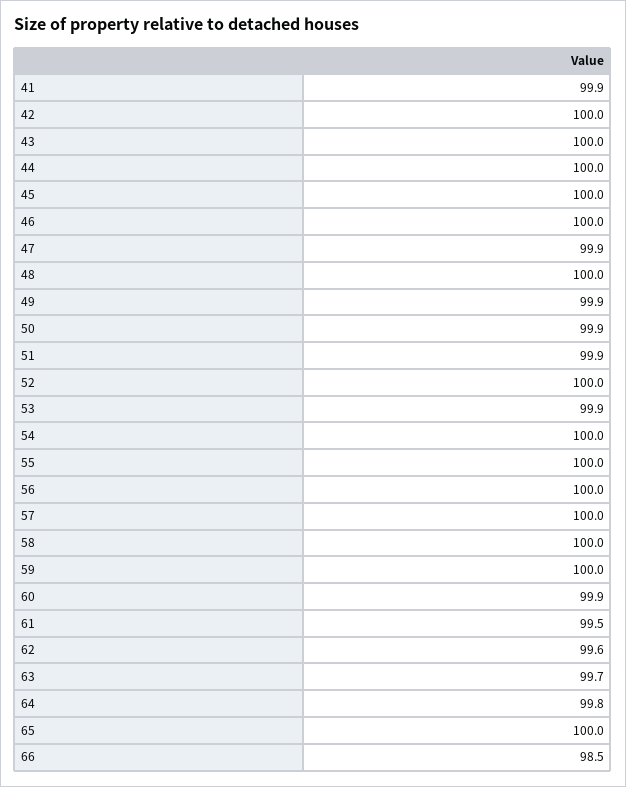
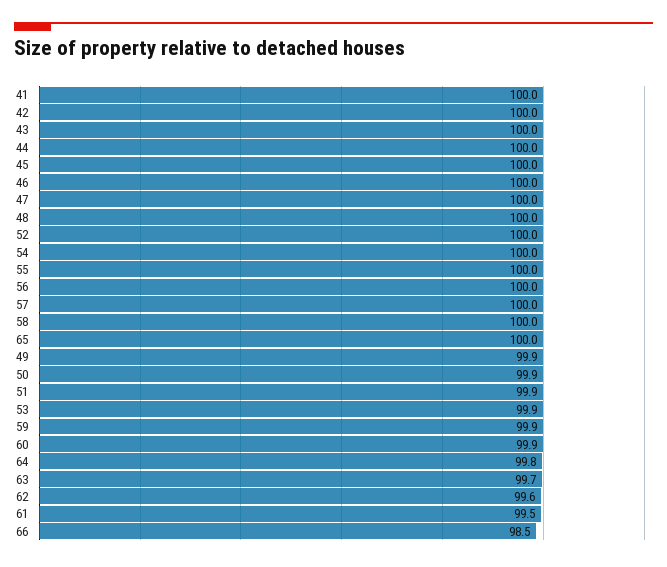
  {
-   "41": 99.9,
+   "41": 100,
    "42": 100,
    "43": 100,
    "44": 100,
    "45": 100,
    "46": 100,
-   "47": 99.9,
+   "47": 100,
    "48": 100,
    "49": 99.9,
    "50": 99.9,
    "51": 99.9,
    "52": 100,
    "53": 99.9,
    "54": 100,
    "55": 100,
    "56": 100,
    "57": 100,
    "58": 100,
-   "59": 100,
+   "59": 99.9,
    "60": 99.9,
    "61": 99.5,
    "62": 99.6,
    "63": 99.7,
    "64": 99.8,
    "65": 100,
    "66": 98.5
  }

